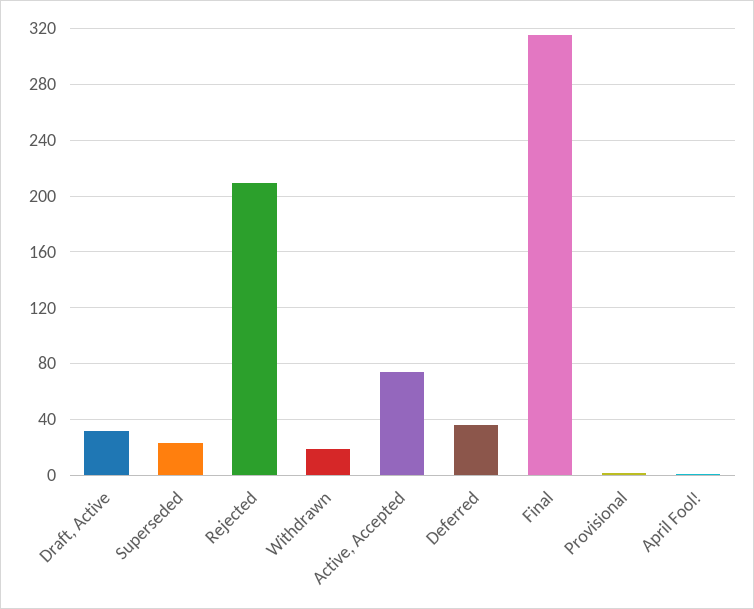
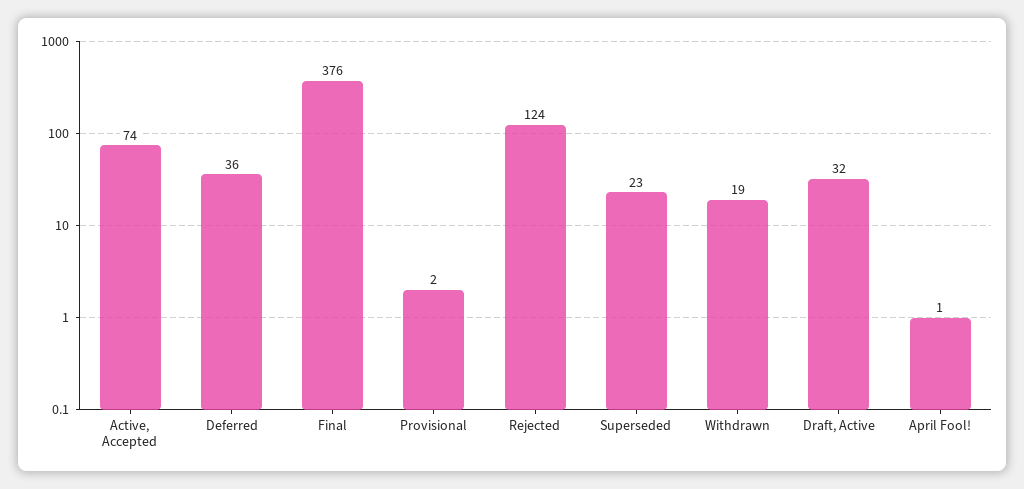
  {
    "Draft, Active": 32,
    "Superseded": 23,
-   "Rejected": 210,
+   "Rejected": 124,
    "Withdrawn": 19,
    "Active, Accepted": 74,
    "Deferred": 36,
-   "Final": 315,
+   "Final": 376,
    "Provisional": 2,
    "April Fool!": 1
  }

